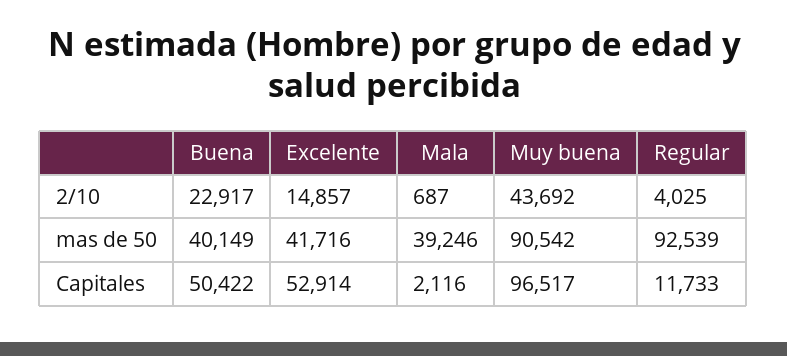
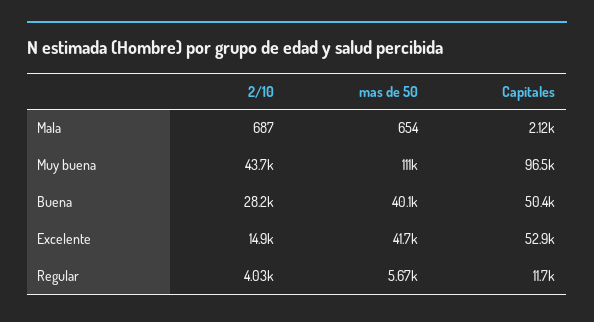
  {
    "Buena": {
-     "2/10": 22917,
+     "2/10": 28200,
      "mas de 50": 40149,
      "Capitales": 50422
    },
    "Excelente": {
      "2/10": 14857,
      "mas de 50": 41716,
      "Capitales": 52914
    },
    "Mala": {
      "2/10": 687,
-     "mas de 50": 39246,
+     "mas de 50": 654,
      "Capitales": 2116
    },
    "Muy buena": {
      "2/10": 43692,
-     "mas de 50": 90542,
+     "mas de 50": 111000,
      "Capitales": 96517
    },
    "Regular": {
      "2/10": 4025,
-     "mas de 50": 92539,
+     "mas de 50": 5670,
      "Capitales": 11733
    }
  }

